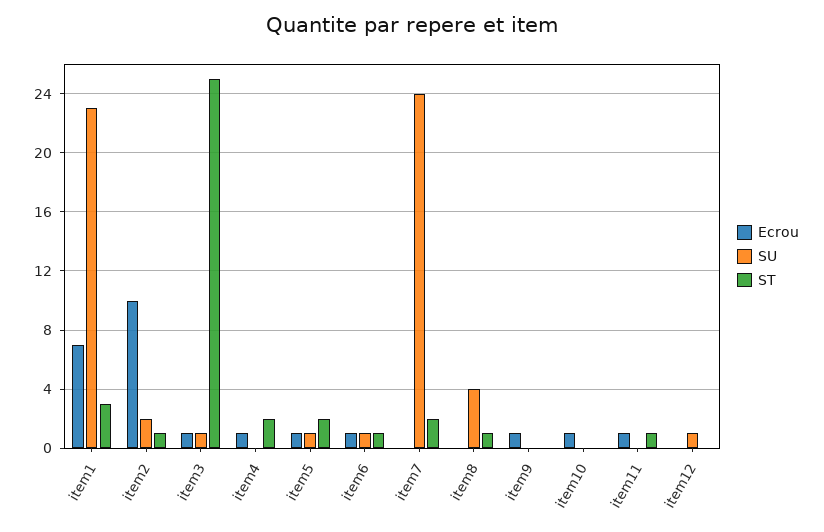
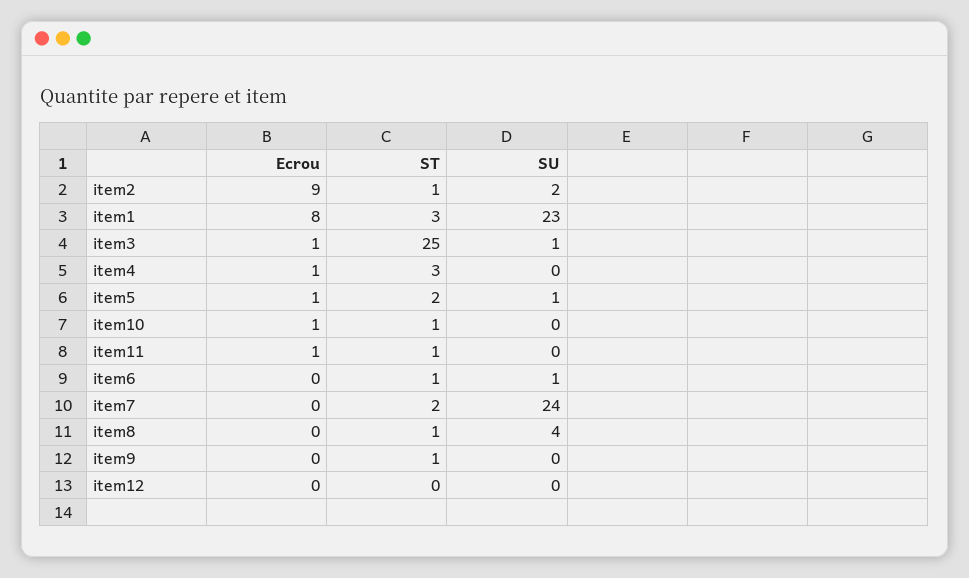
  {
    "Ecrou": {
-     "item1": 7,
+     "item1": 8,
-     "item2": 10,
+     "item2": 9,
      "item3": 1,
      "item4": 1,
      "item5": 1,
-     "item6": 1,
+     "item6": 0,
      "item7": 0,
      "item8": 0,
-     "item9": 1,
+     "item9": 0,
      "item10": 1,
      "item11": 1,
      "item12": 0
    },
    "SU": {
      "item1": 23,
      "item2": 2,
      "item3": 1,
      "item4": 0,
      "item5": 1,
      "item6": 1,
      "item7": 24,
      "item8": 4,
      "item9": 0,
      "item10": 0,
      "item11": 0,
-     "item12": 1
+     "item12": 0
    },
    "ST": {
      "item1": 3,
      "item2": 1,
      "item3": 25,
-     "item4": 2,
+     "item4": 3,
      "item5": 2,
      "item6": 1,
      "item7": 2,
      "item8": 1,
-     "item9": 0,
+     "item9": 1,
-     "item10": 0,
+     "item10": 1,
      "item11": 1,
      "item12": 0
    }
  }

